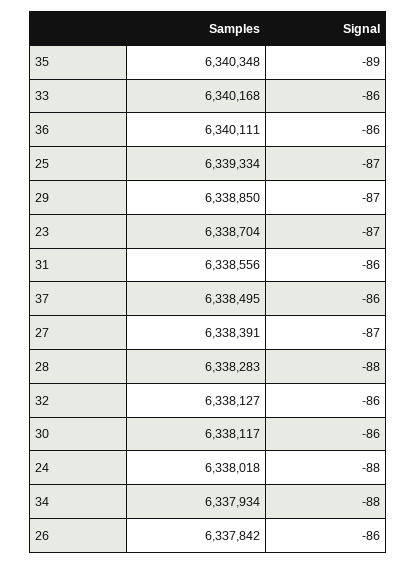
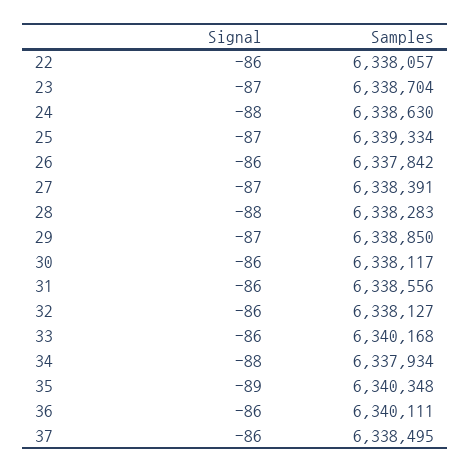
  {
    "Samples": {
      "35": 6340348,
      "33": 6340168,
      "36": 6340111,
      "25": 6339334,
      "29": 6338850,
      "23": 6338704,
      "31": 6338556,
      "37": 6338495,
      "27": 6338391,
      "28": 6338283,
      "32": 6338127,
      "30": 6338117,
-     "24": 6338018,
+     "24": 6338630,
      "34": 6337934,
-     "26": 6337842
+     "26": 6337842,
+     "22": 6338057
    },
    "Signal": {
      "35": -89,
      "33": -86,
      "36": -86,
      "25": -87,
      "29": -87,
      "23": -87,
      "31": -86,
      "37": -86,
      "27": -87,
      "28": -88,
      "32": -86,
      "30": -86,
      "24": -88,
      "34": -88,
-     "26": -86
+     "26": -86,
+     "22": -86
    }
  }

